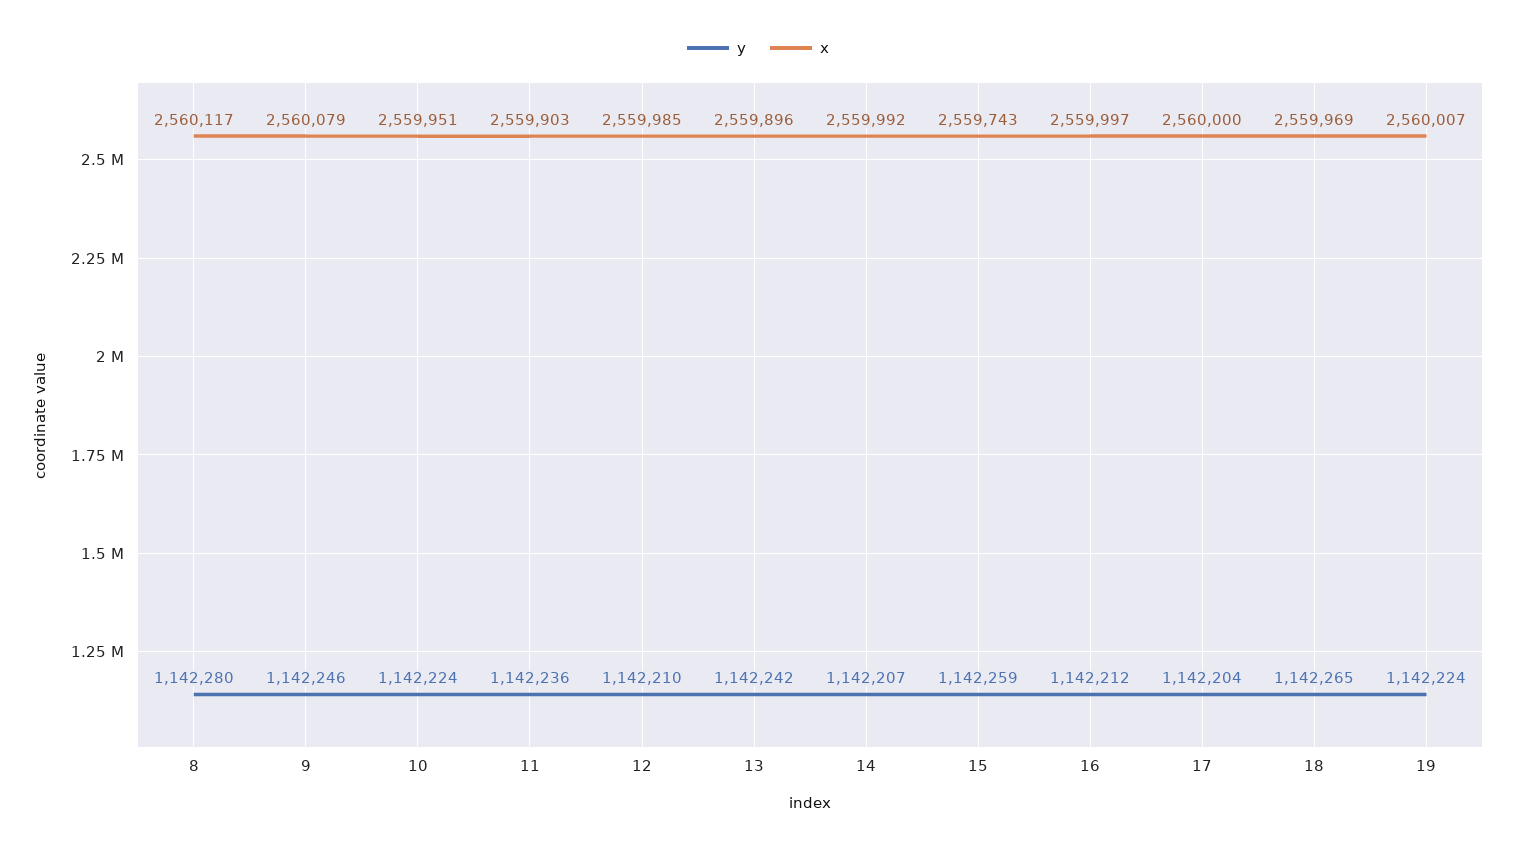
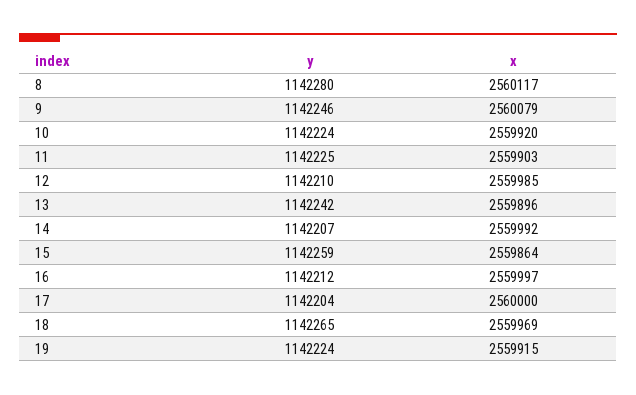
  {
    "y": {
      "8": 1142280,
      "9": 1142246,
      "10": 1142224,
-     "11": 1142236,
+     "11": 1142225,
      "12": 1142210,
      "13": 1142242,
      "14": 1142207,
      "15": 1142259,
      "16": 1142212,
      "17": 1142204,
      "18": 1142265,
      "19": 1142224
    },
    "x": {
      "8": 2560117,
      "9": 2560079,
-     "10": 2559951,
+     "10": 2559920,
      "11": 2559903,
      "12": 2559985,
      "13": 2559896,
      "14": 2559992,
-     "15": 2559743,
+     "15": 2559864,
      "16": 2559997,
      "17": 2560000,
      "18": 2559969,
-     "19": 2560007
+     "19": 2559915
    }
  }

